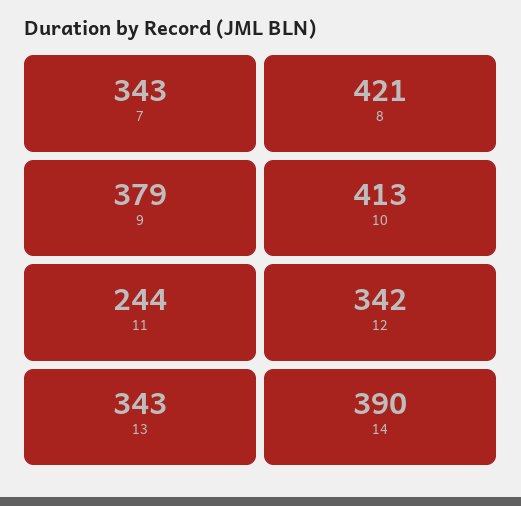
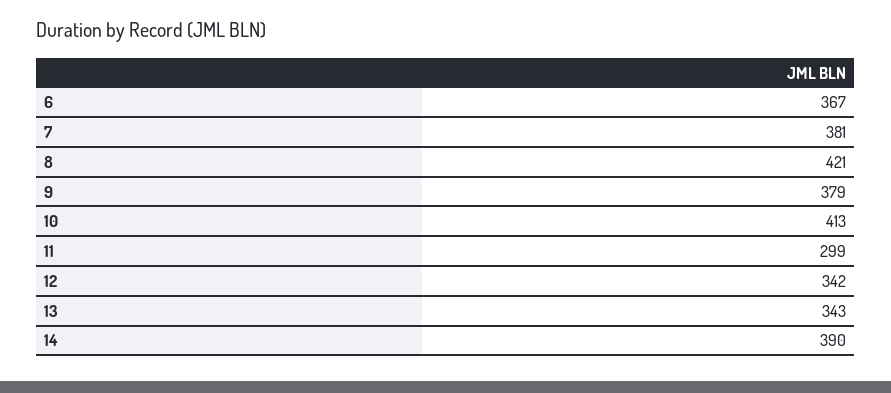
  {
-   "7": 343,
+   "7": 381,
    "8": 421,
    "9": 379,
    "10": 413,
-   "11": 244,
+   "11": 299,
    "12": 342,
    "13": 343,
-   "14": 390
+   "14": 390,
+   "6": 367
  }

